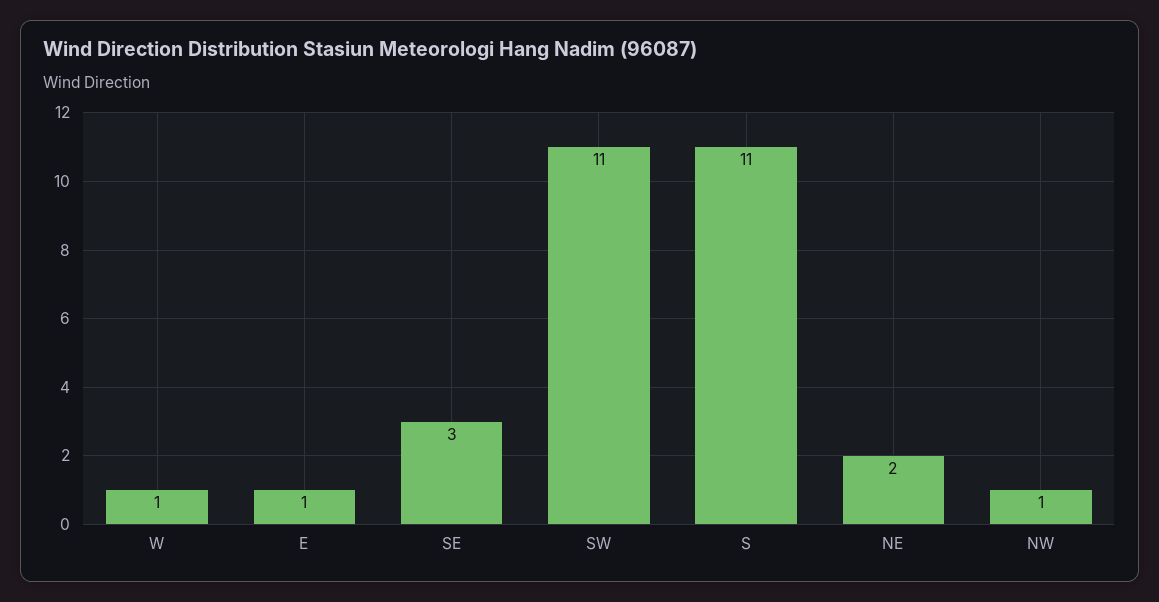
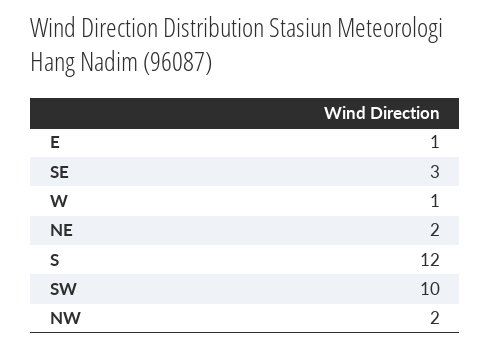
  {
    "W": 1,
    "E": 1,
    "SE": 3,
-   "SW": 11,
+   "SW": 10,
-   "S": 11,
+   "S": 12,
    "NE": 2,
-   "NW": 1
+   "NW": 2
  }

